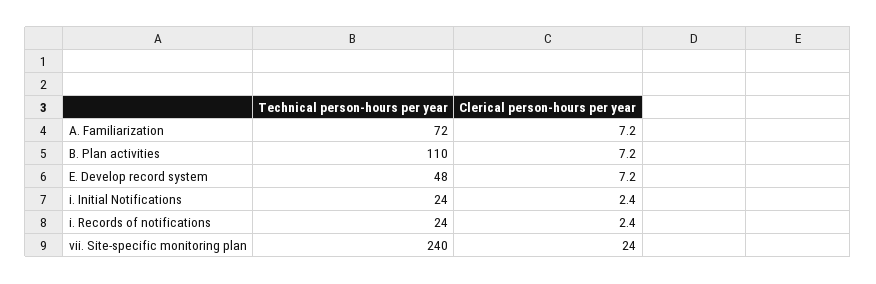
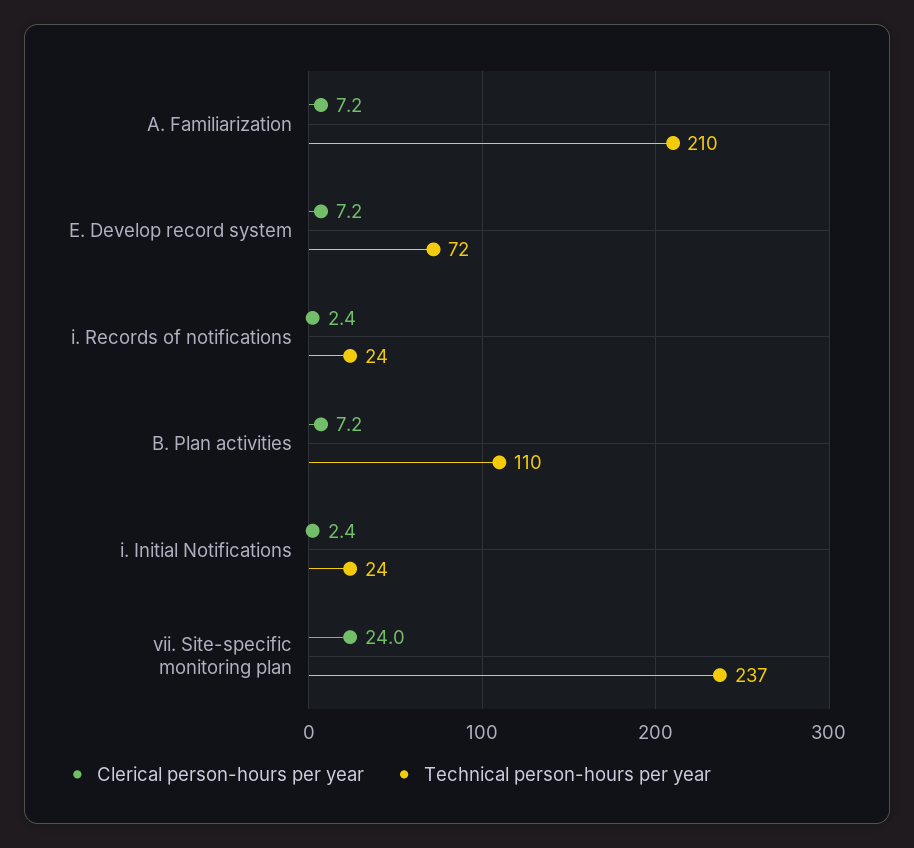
  {
    "Technical person-hours per year": {
-     "A. Familiarization": 72,
+     "A. Familiarization": 210,
      "B. Plan activities": 110,
-     "E. Develop record system": 48,
+     "E. Develop record system": 72,
      "i. Initial Notifications": 24,
      "i. Records of notifications": 24,
-     "vii. Site-specific monitoring plan": 240
+     "vii. Site-specific monitoring plan": 237
    },
    "Clerical person-hours per year": {
      "A. Familiarization": 7.2,
      "B. Plan activities": 7.2,
      "E. Develop record system": 7.2,
      "i. Initial Notifications": 2.4,
      "i. Records of notifications": 2.4,
      "vii. Site-specific monitoring plan": 24
    }
  }

